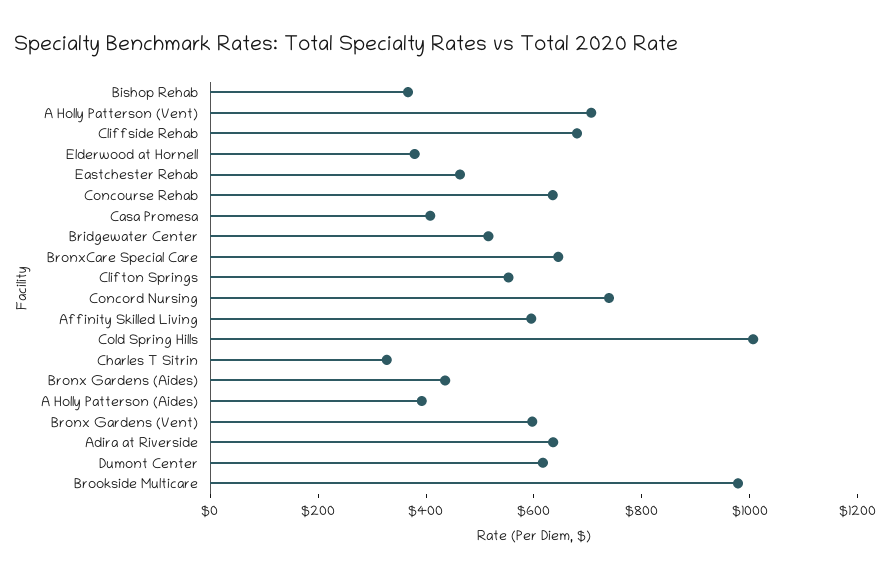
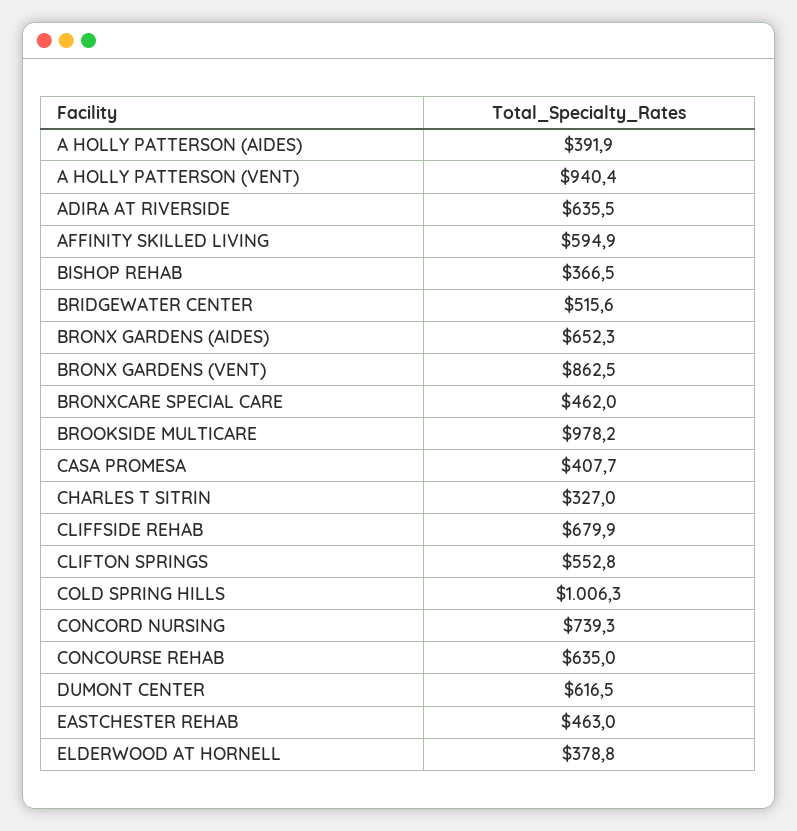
  {
    "Bishop Rehab": 366.5,
-   "A Holly Patterson (Vent)": 700,
+   "A Holly Patterson (Vent)": 940.4,
    "Cliffside Rehab": 679.9,
    "Elderwood at Hornell": 378.8,
    "Eastchester Rehab": 463,
    "Concourse Rehab": 635,
    "Casa Promesa": 407.7,
    "Bridgewater Center": 515.6,
-   "BronxCare Special Care": 650,
+   "BronxCare Special Care": 462,
    "Clifton Springs": 552.8,
    "Concord Nursing": 739.3,
    "Affinity Skilled Living": 594.9,
    "Cold Spring Hills": 1006.3,
    "Charles T Sitrin": 327,
-   "Bronx Gardens (Aides)": 450,
+   "Bronx Gardens (Aides)": 652.3,
    "A Holly Patterson (Aides)": 391.9,
-   "Bronx Gardens (Vent)": 600,
+   "Bronx Gardens (Vent)": 862.5,
    "Adira at Riverside": 635.5,
    "Dumont Center": 616.5,
    "Brookside Multicare": 978.2
  }

